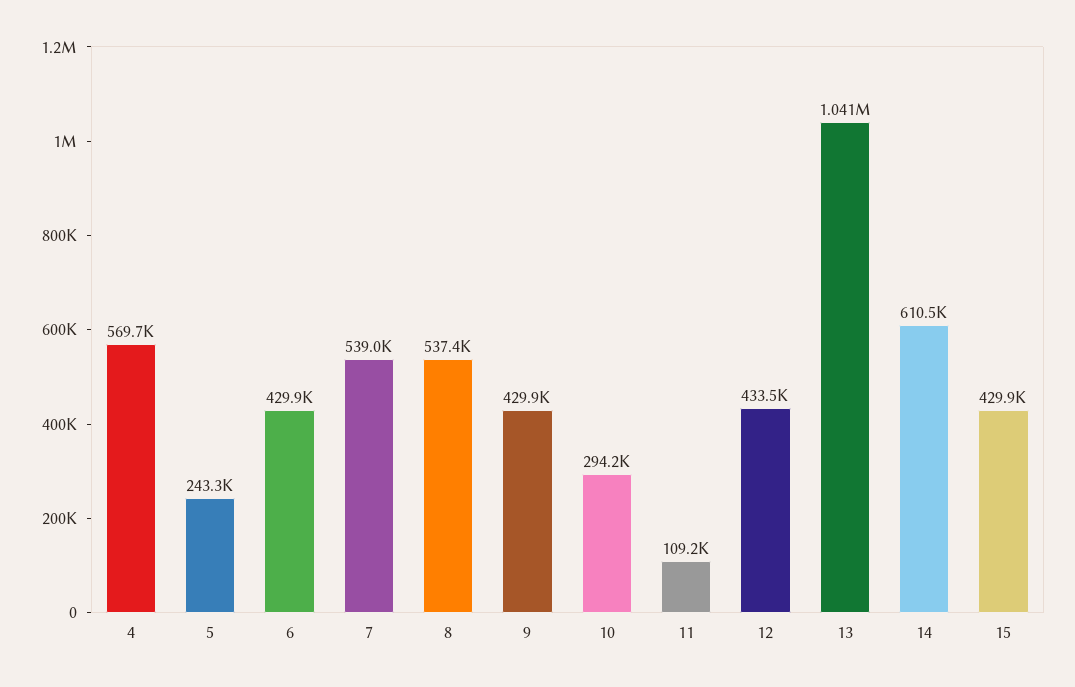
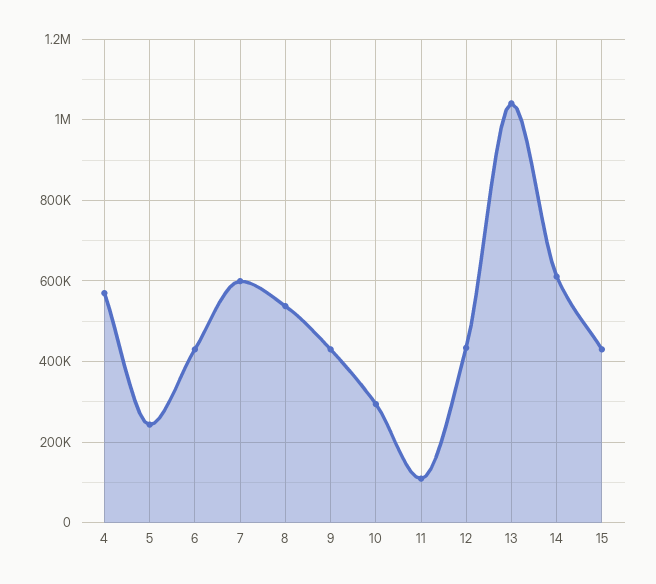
  {
    "4": 569700,
    "5": 243300,
    "6": 429900,
-   "7": 539000,
+   "7": 600000,
    "8": 537400,
    "9": 429900,
    "10": 294200,
    "11": 109200,
    "12": 433500,
    "13": 1041000,
    "14": 610500,
    "15": 429900
  }

